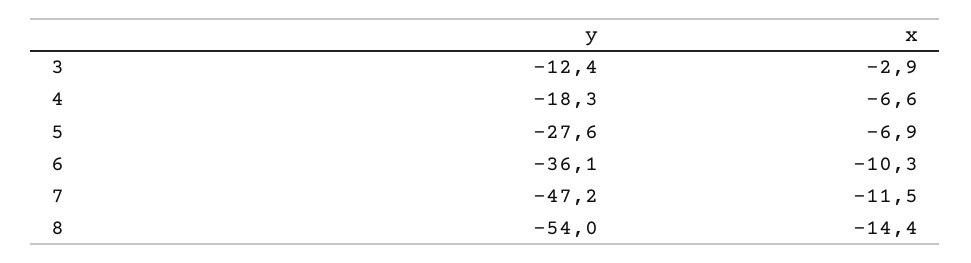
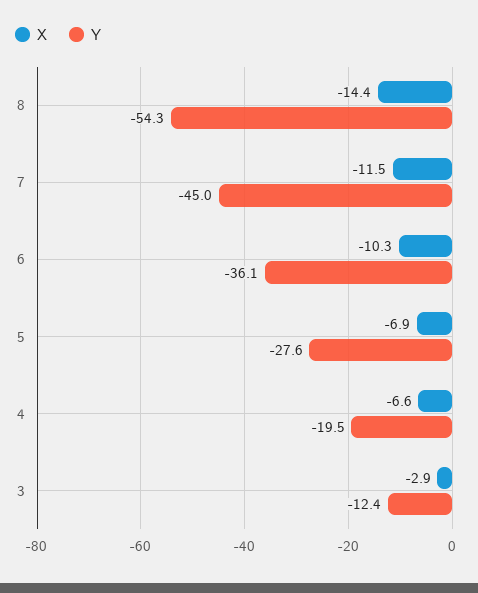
  {
    "y": {
      "3": -12.4,
-     "4": -18.3,
+     "4": -19.5,
      "5": -27.6,
      "6": -36.1,
-     "7": -47.2,
+     "7": -45,
-     "8": -54
+     "8": -54.3
    },
    "x": {
      "3": -2.9,
      "4": -6.6,
      "5": -6.9,
      "6": -10.3,
      "7": -11.5,
      "8": -14.4
    }
  }

